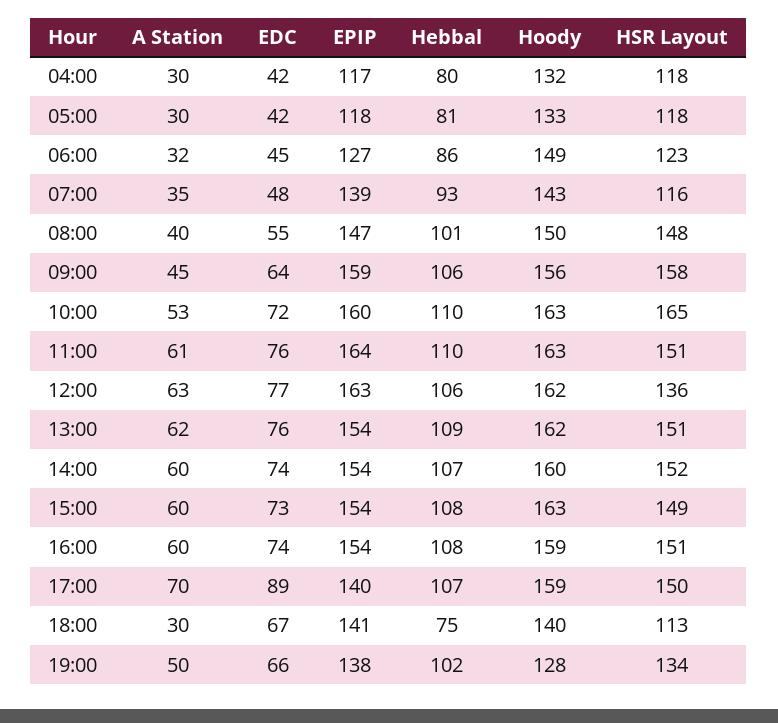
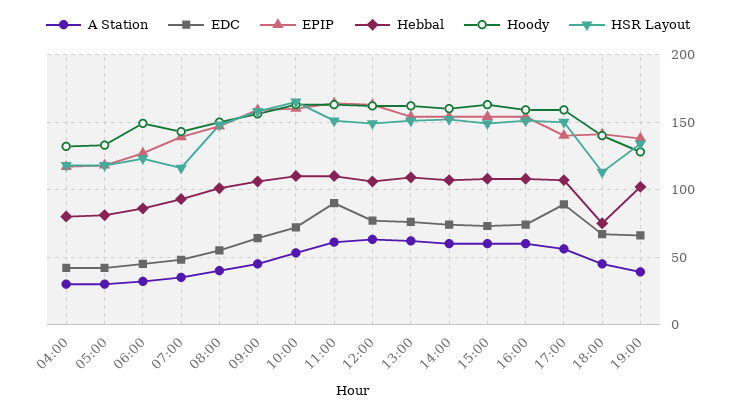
  {
    "A Station": {
      "04:00": 30,
      "05:00": 30,
      "06:00": 32,
      "07:00": 35,
      "08:00": 40,
      "09:00": 45,
      "10:00": 53,
      "11:00": 61,
      "12:00": 63,
      "13:00": 62,
      "14:00": 60,
      "15:00": 60,
      "16:00": 60,
-     "17:00": 70,
+     "17:00": 55,
-     "18:00": 30,
+     "18:00": 45,
-     "19:00": 50
+     "19:00": 40
    },
    "EDC": {
      "04:00": 42,
      "05:00": 42,
      "06:00": 45,
      "07:00": 48,
      "08:00": 55,
      "09:00": 64,
      "10:00": 72,
-     "11:00": 76,
+     "11:00": 90,
      "12:00": 77,
      "13:00": 76,
      "14:00": 74,
      "15:00": 73,
      "16:00": 74,
      "17:00": 89,
      "18:00": 67,
      "19:00": 66
    },
    "EPIP": {
      "04:00": 117,
      "05:00": 118,
      "06:00": 127,
      "07:00": 139,
      "08:00": 147,
      "09:00": 159,
      "10:00": 160,
      "11:00": 164,
      "12:00": 163,
      "13:00": 154,
      "14:00": 154,
      "15:00": 154,
      "16:00": 154,
      "17:00": 140,
      "18:00": 141,
      "19:00": 138
    },
    "Hebbal": {
      "04:00": 80,
      "05:00": 81,
      "06:00": 86,
      "07:00": 93,
      "08:00": 101,
      "09:00": 106,
      "10:00": 110,
      "11:00": 110,
      "12:00": 106,
      "13:00": 109,
      "14:00": 107,
      "15:00": 108,
      "16:00": 108,
      "17:00": 107,
      "18:00": 75,
      "19:00": 102
    },
    "Hoody": {
      "04:00": 132,
      "05:00": 133,
      "06:00": 149,
      "07:00": 143,
      "08:00": 150,
      "09:00": 156,
      "10:00": 163,
      "11:00": 163,
      "12:00": 162,
      "13:00": 162,
      "14:00": 160,
      "15:00": 163,
      "16:00": 159,
      "17:00": 159,
      "18:00": 140,
      "19:00": 128
    },
    "HSR Layout": {
      "04:00": 118,
      "05:00": 118,
      "06:00": 123,
      "07:00": 116,
      "08:00": 148,
      "09:00": 158,
      "10:00": 165,
      "11:00": 151,
-     "12:00": 136,
+     "12:00": 150,
      "13:00": 151,
      "14:00": 152,
      "15:00": 149,
      "16:00": 151,
      "17:00": 150,
      "18:00": 113,
      "19:00": 134
    }
  }

